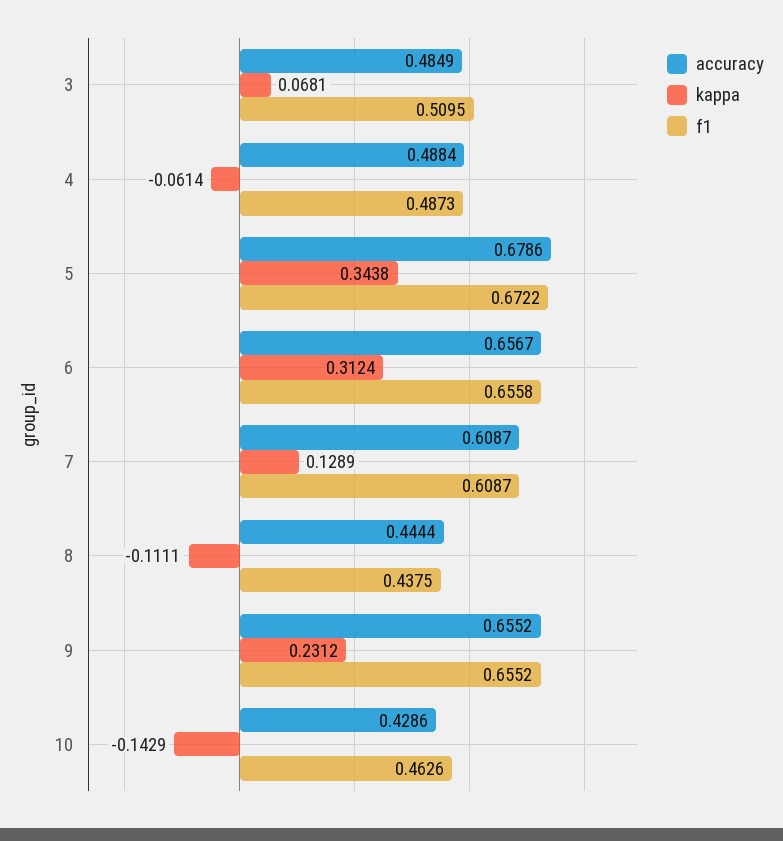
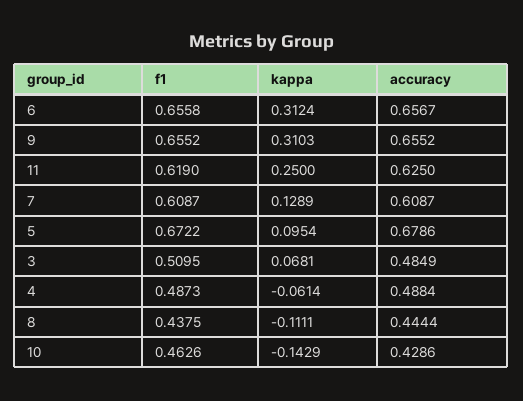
  {
    "accuracy": {
      "3": 0.4849,
      "4": 0.4884,
      "5": 0.6786,
      "6": 0.6567,
      "7": 0.6087,
      "8": 0.4444,
      "9": 0.6552,
-     "10": 0.4286
+     "10": 0.4286,
+     "11": 0.625
    },
    "kappa": {
      "3": 0.0681,
      "4": -0.0614,
-     "5": 0.3438,
+     "5": 0.0954,
      "6": 0.3124,
      "7": 0.1289,
      "8": -0.1111,
-     "9": 0.2312,
+     "9": 0.3103,
-     "10": -0.1429
+     "10": -0.1429,
+     "11": 0.25
    },
    "f1": {
      "3": 0.5095,
      "4": 0.4873,
      "5": 0.6722,
      "6": 0.6558,
      "7": 0.6087,
      "8": 0.4375,
      "9": 0.6552,
-     "10": 0.4626
+     "10": 0.4626,
+     "11": 0.619
    }
  }

